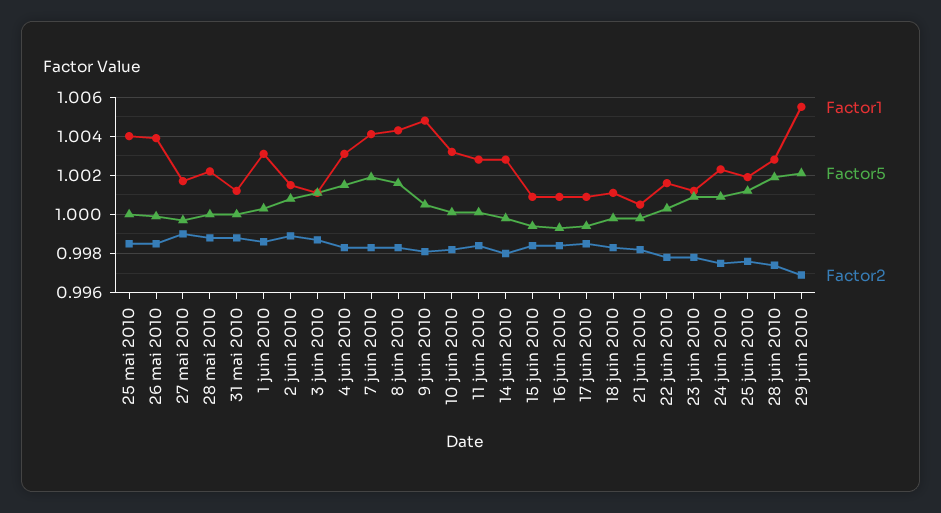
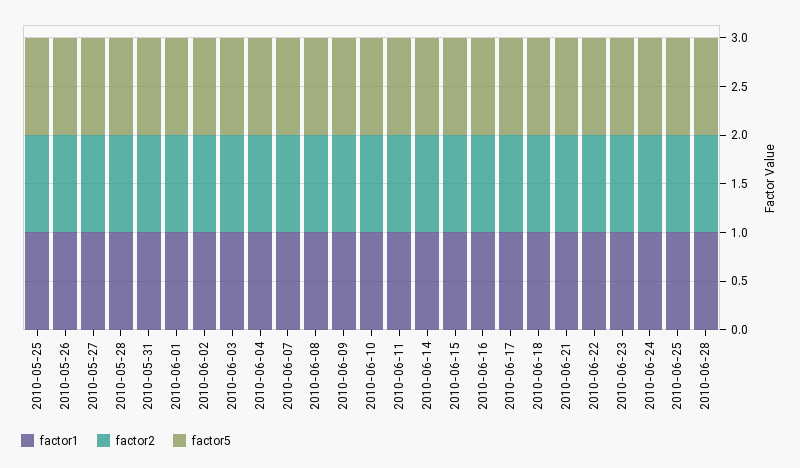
  {
    "Factor1": {
      "25 mai 2010": 1.004,
      "26 mai 2010": 1.004,
      "27 mai 2010": 1.0015,
      "28 mai 2010": 1.002,
      "31 mai 2010": 1.001,
      "1 juin 2010": 1.003,
      "2 juin 2010": 1.0015,
      "3 juin 2010": 1.001,
      "4 juin 2010": 1.003,
      "7 juin 2010": 1.004,
      "8 juin 2010": 1.0045,
      "9 juin 2010": 1.005,
      "10 juin 2010": 1.003,
      "11 juin 2010": 1.003,
      "14 juin 2010": 1.003,
      "15 juin 2010": 1.001,
      "16 juin 2010": 1.001,
      "17 juin 2010": 1.001,
      "18 juin 2010": 1.001,
      "21 juin 2010": 1.0005,
      "22 juin 2010": 1.0015,
      "23 juin 2010": 1.001,
      "24 juin 2010": 1.0025,
      "25 juin 2010": 1.002,
-     "28 juin 2010": 1.003,
+     "28 juin 2010": 1.003
-     "29 juin 2010": 1.0055
    },
    "Factor5": {
      "25 mai 2010": 1,
      "26 mai 2010": 1,
      "27 mai 2010": 0.9995,
      "28 mai 2010": 1,
      "31 mai 2010": 1,
      "1 juin 2010": 1.0005,
      "2 juin 2010": 1.001,
      "3 juin 2010": 1.001,
      "4 juin 2010": 1.0015,
      "7 juin 2010": 1.002,
      "8 juin 2010": 1.0015,
      "9 juin 2010": 1.0005,
      "10 juin 2010": 1,
      "11 juin 2010": 1,
      "14 juin 2010": 1,
      "15 juin 2010": 0.9995,
      "16 juin 2010": 0.9995,
      "17 juin 2010": 0.9995,
      "18 juin 2010": 1,
      "21 juin 2010": 1,
      "22 juin 2010": 1.0005,
      "23 juin 2010": 1.001,
      "24 juin 2010": 1.001,
      "25 juin 2010": 1.001,
-     "28 juin 2010": 1.002,
+     "28 juin 2010": 1.002
-     "29 juin 2010": 1.002
    },
    "Factor2": {
      "25 mai 2010": 0.9985,
      "26 mai 2010": 0.9985,
      "27 mai 2010": 0.999,
      "28 mai 2010": 0.999,
      "31 mai 2010": 0.999,
      "1 juin 2010": 0.9985,
      "2 juin 2010": 0.999,
      "3 juin 2010": 0.9985,
      "4 juin 2010": 0.9985,
      "7 juin 2010": 0.9985,
      "8 juin 2010": 0.9985,
      "9 juin 2010": 0.998,
      "10 juin 2010": 0.998,
      "11 juin 2010": 0.9985,
      "14 juin 2010": 0.998,
      "15 juin 2010": 0.9985,
      "16 juin 2010": 0.9985,
      "17 juin 2010": 0.9985,
      "18 juin 2010": 0.9985,
      "21 juin 2010": 0.998,
      "22 juin 2010": 0.998,
      "23 juin 2010": 0.998,
      "24 juin 2010": 0.9975,
      "25 juin 2010": 0.9975,
-     "28 juin 2010": 0.9975,
+     "28 juin 2010": 0.9975
-     "29 juin 2010": 0.997
    }
  }

